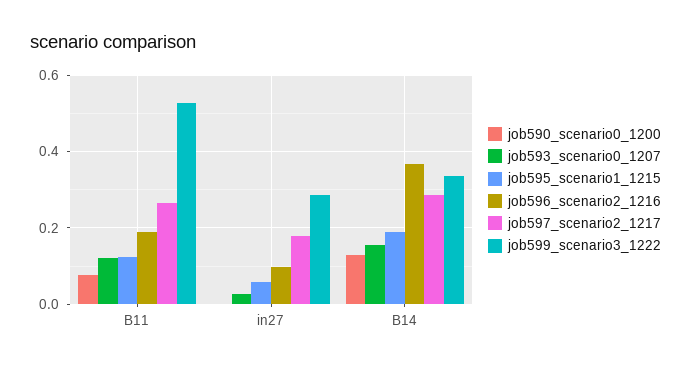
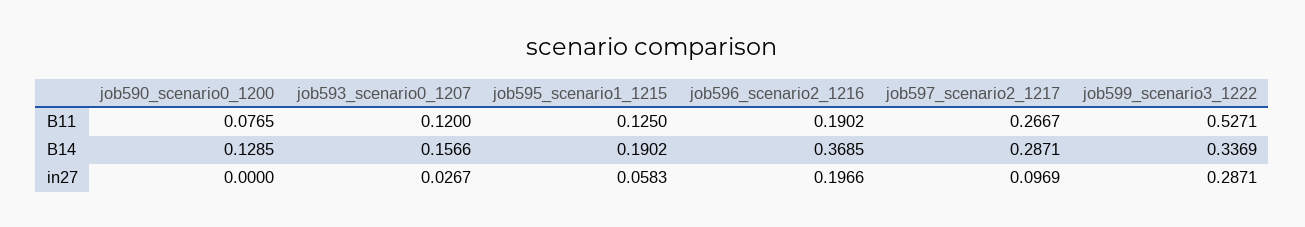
  {
    "job590_scenario0_1200": {
      "B11": 0.0765,
      "in27": 0,
      "B14": 0.1285
    },
    "job593_scenario0_1207": {
      "B11": 0.12,
      "in27": 0.0267,
      "B14": 0.1566
    },
    "job595_scenario1_1215": {
      "B11": 0.125,
      "in27": 0.0583,
      "B14": 0.1902
    },
    "job596_scenario2_1216": {
      "B11": 0.1902,
-     "in27": 0.1,
+     "in27": 0.1966,
      "B14": 0.3685
    },
    "job597_scenario2_1217": {
      "B11": 0.2667,
-     "in27": 0.18,
+     "in27": 0.0969,
      "B14": 0.2871
    },
    "job599_scenario3_1222": {
      "B11": 0.5271,
      "in27": 0.2871,
      "B14": 0.3369
    }
  }

